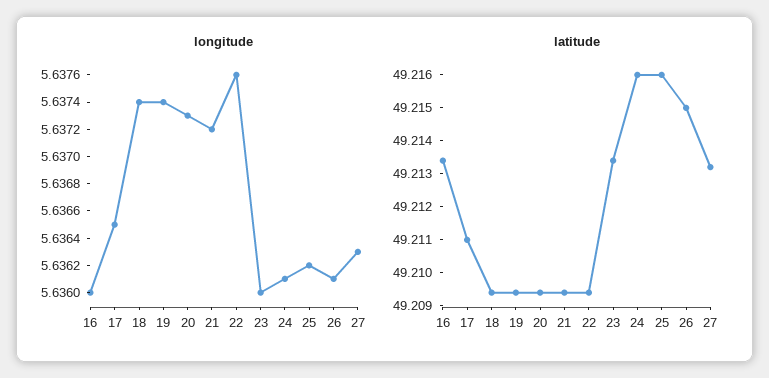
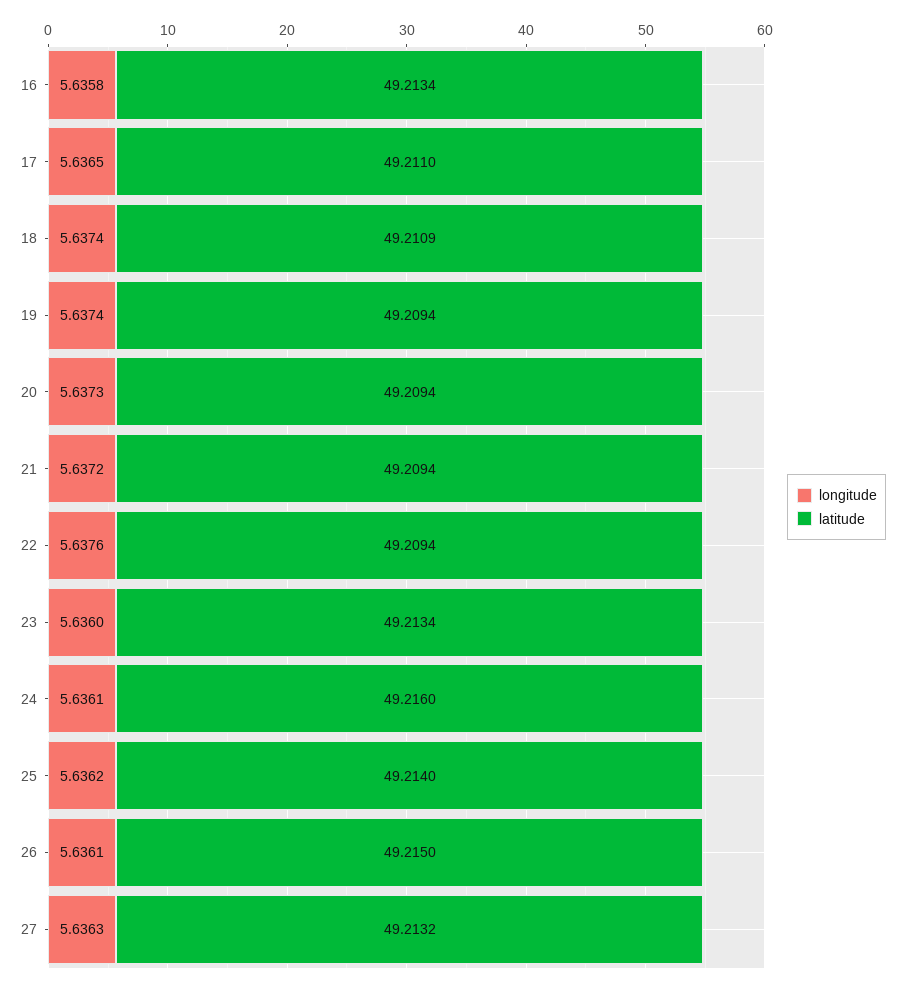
  {
    "longitude": {
-     "16": 5.636,
+     "16": 5.6358,
      "17": 5.6365,
      "18": 5.6374,
      "19": 5.6374,
      "20": 5.6373,
      "21": 5.6372,
      "22": 5.6376,
      "23": 5.636,
      "24": 5.6361,
      "25": 5.6362,
      "26": 5.6361,
      "27": 5.6363
    },
    "latitude": {
      "16": 49.2134,
      "17": 49.211,
-     "18": 49.2095,
+     "18": 49.2109,
      "19": 49.2094,
      "20": 49.2094,
      "21": 49.2094,
      "22": 49.2094,
      "23": 49.2134,
      "24": 49.216,
-     "25": 49.216,
+     "25": 49.214,
      "26": 49.215,
      "27": 49.2132
    }
  }

